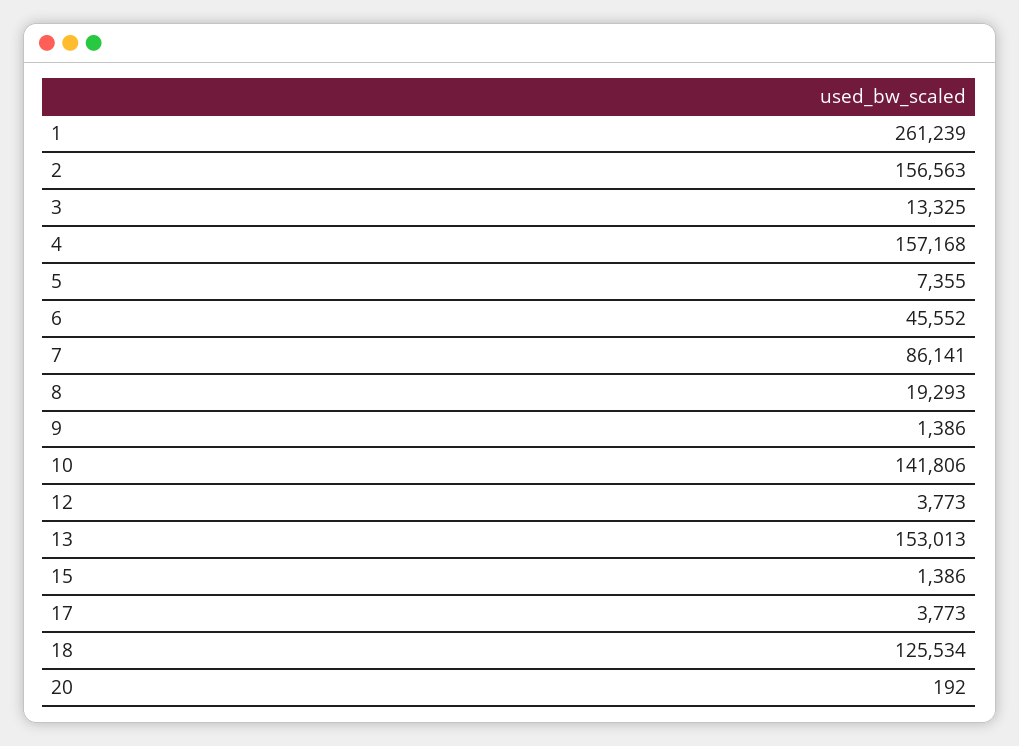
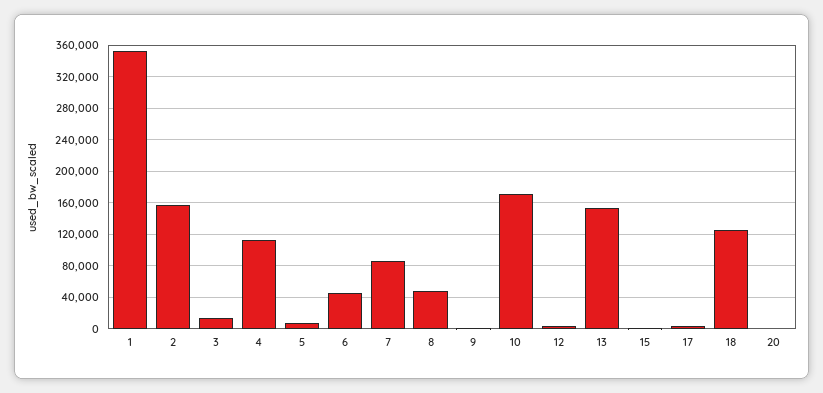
  {
-   "1": 261239,
+   "1": 350000,
    "2": 156563,
    "3": 13325,
-   "4": 157168,
+   "4": 110000,
    "5": 7355,
    "6": 45552,
    "7": 86141,
-   "8": 19293,
+   "8": 50000,
    "9": 1386,
-   "10": 141806,
+   "10": 170000,
    "12": 3773,
    "13": 153013,
    "15": 1386,
    "17": 3773,
    "18": 125534,
    "20": 192
  }

